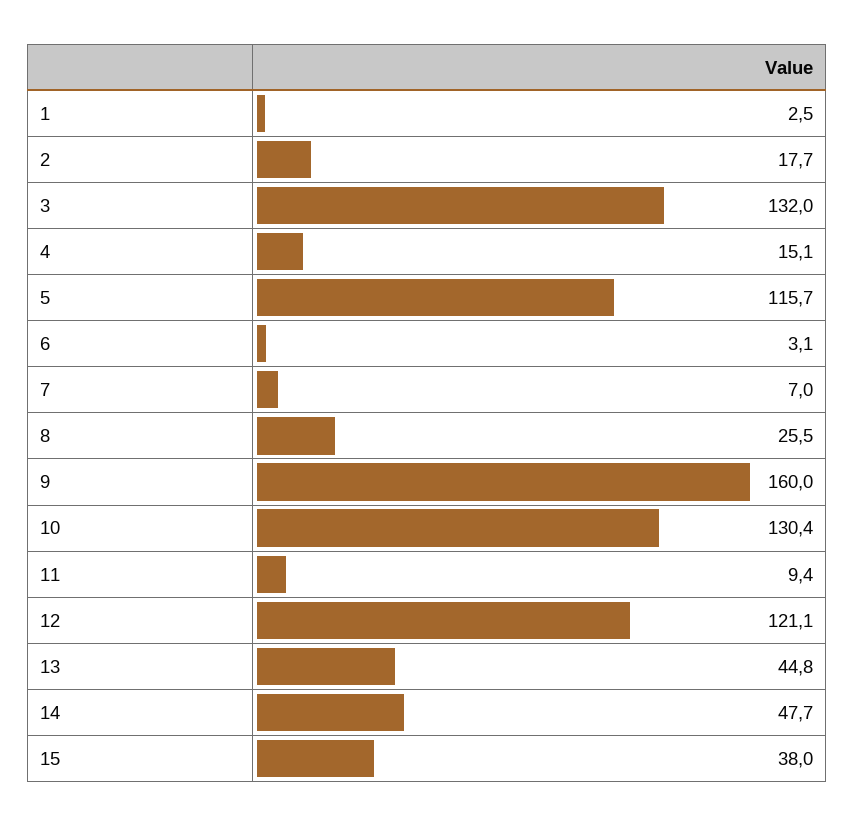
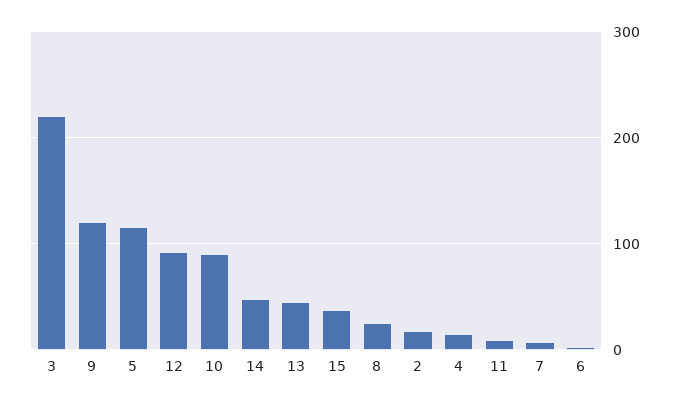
  {
-   "1": 2.5,
    "2": 17.7,
-   "3": 132,
+   "3": 220,
    "4": 15.1,
    "5": 115.7,
    "6": 3.1,
    "7": 7,
    "8": 25.5,
-   "9": 160,
+   "9": 120,
-   "10": 130.4,
+   "10": 90,
    "11": 9.4,
-   "12": 121.1,
+   "12": 90,
    "13": 44.8,
    "14": 47.7,
    "15": 38
  }

